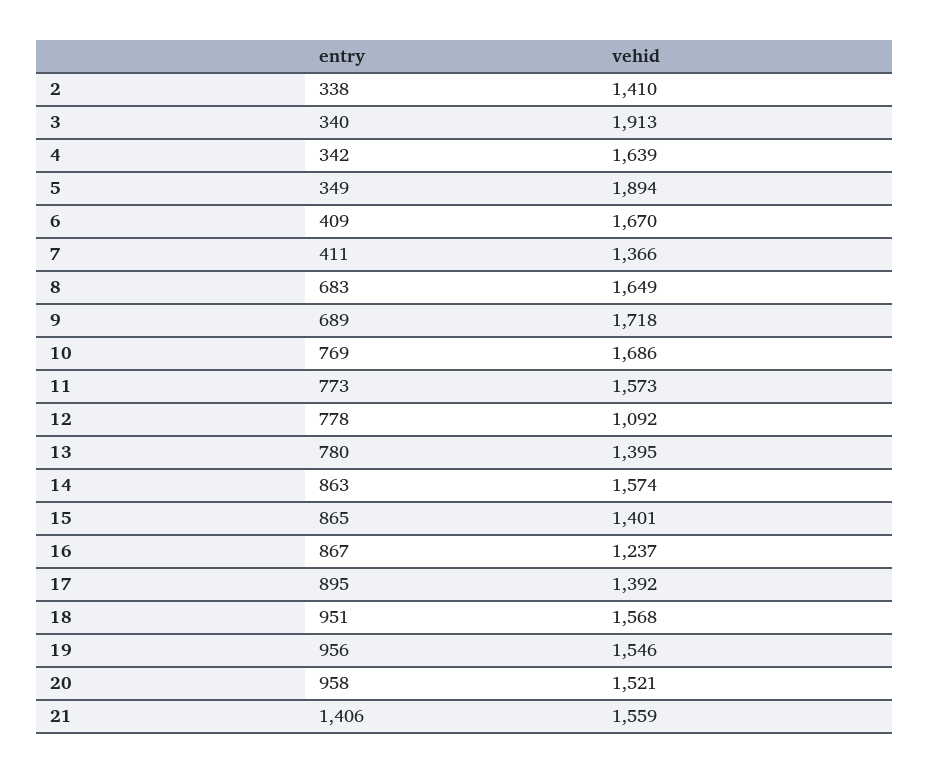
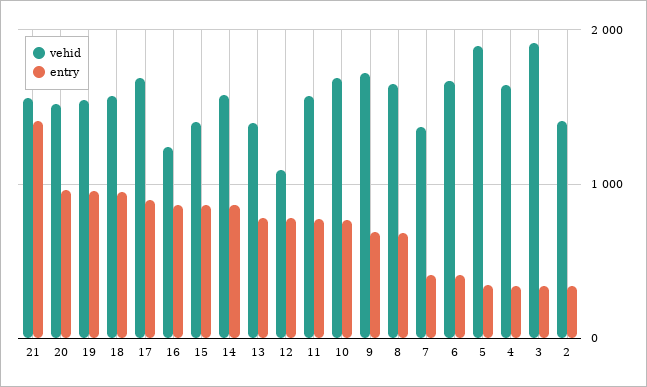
  {
    "entry": {
      "2": 338,
      "3": 340,
      "4": 342,
      "5": 349,
      "6": 409,
      "7": 411,
      "8": 683,
      "9": 689,
      "10": 769,
      "11": 773,
      "12": 778,
      "13": 780,
      "14": 863,
      "15": 865,
      "16": 867,
      "17": 895,
      "18": 951,
      "19": 956,
      "20": 958,
      "21": 1406
    },
    "vehid": {
      "2": 1410,
      "3": 1913,
      "4": 1639,
      "5": 1894,
      "6": 1670,
      "7": 1366,
      "8": 1649,
      "9": 1718,
      "10": 1686,
      "11": 1573,
      "12": 1092,
      "13": 1395,
      "14": 1574,
      "15": 1401,
      "16": 1237,
-     "17": 1392,
+     "17": 1700,
      "18": 1568,
      "19": 1546,
      "20": 1521,
      "21": 1559
    }
  }

